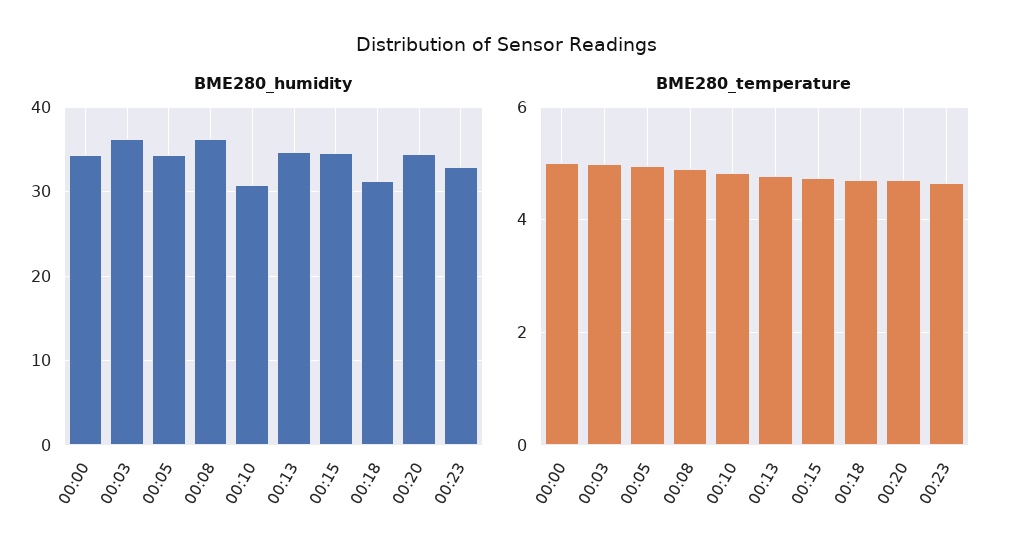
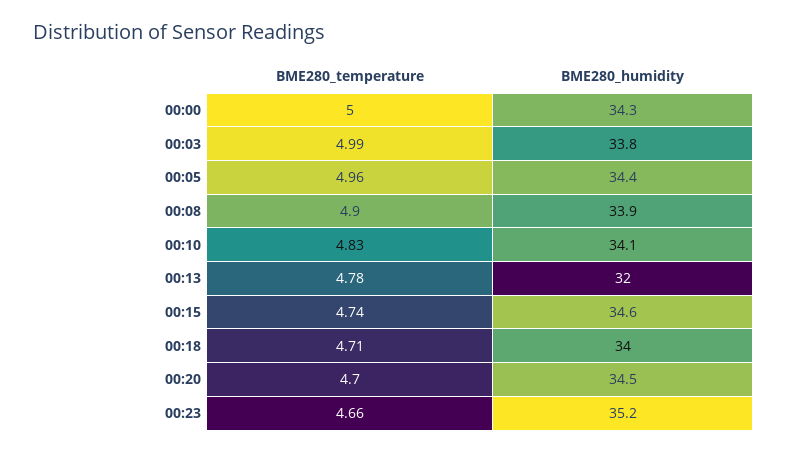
  {
    "BME280_humidity": {
      "00:00": 34.3,
-     "00:03": 36,
+     "00:03": 33.8,
      "00:05": 34.4,
-     "00:08": 36,
+     "00:08": 33.9,
-     "00:10": 31,
+     "00:10": 34.1,
-     "00:13": 35,
+     "00:13": 32,
      "00:15": 34.6,
-     "00:18": 31,
+     "00:18": 34,
      "00:20": 34.5,
-     "00:23": 33
+     "00:23": 35.2
    },
    "BME280_temperature": {
      "00:00": 5,
      "00:03": 4.99,
      "00:05": 4.96,
      "00:08": 4.9,
      "00:10": 4.83,
      "00:13": 4.78,
      "00:15": 4.74,
      "00:18": 4.71,
      "00:20": 4.7,
      "00:23": 4.66
    }
  }

